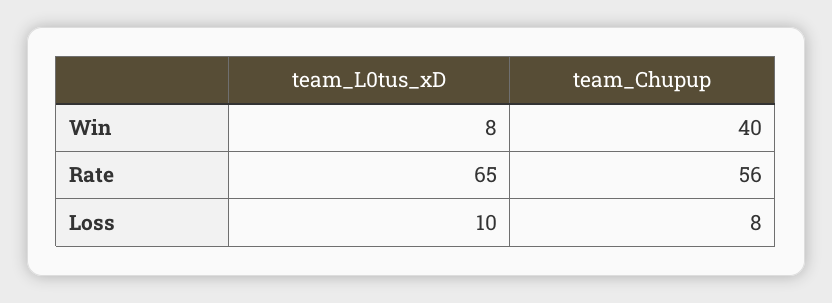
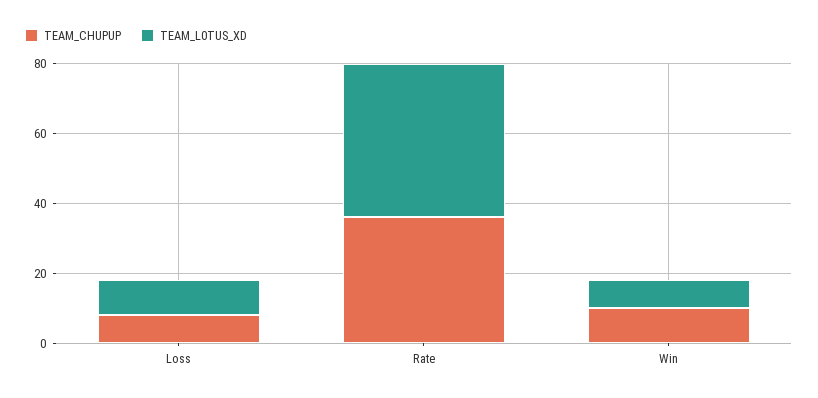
  {
    "team_L0tus_xD": {
      "Win": 8,
-     "Rate": 65,
+     "Rate": 45,
      "Loss": 10
    },
    "team_Chupup": {
-     "Win": 40,
+     "Win": 10,
-     "Rate": 56,
+     "Rate": 35,
      "Loss": 8
    }
  }

